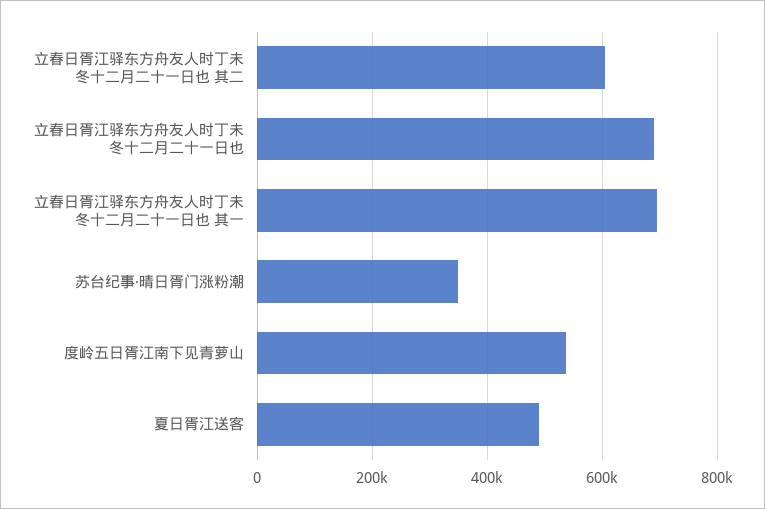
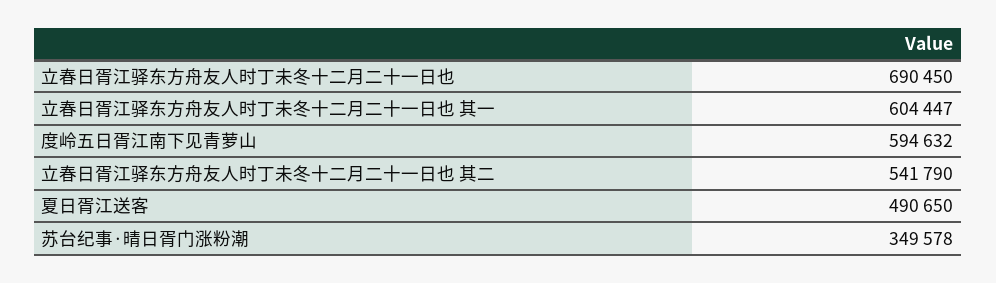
  {
-   "立春日胥江驿东方舟友人时丁未冬十二月二十一日也 其二": 600000,
+   "立春日胥江驿东方舟友人时丁未冬十二月二十一日也 其二": 541790,
    "立春日胥江驿东方舟友人时丁未冬十二月二十一日也": 690450,
-   "立春日胥江驿东方舟友人时丁未冬十二月二十一日也 其一": 700000,
+   "立春日胥江驿东方舟友人时丁未冬十二月二十一日也 其一": 604447,
    "苏台纪事·晴日胥门涨粉潮": 349578,
-   "度岭五日胥江南下见青萝山": 540000,
+   "度岭五日胥江南下见青萝山": 594632,
    "夏日胥江送客": 490650
  }

